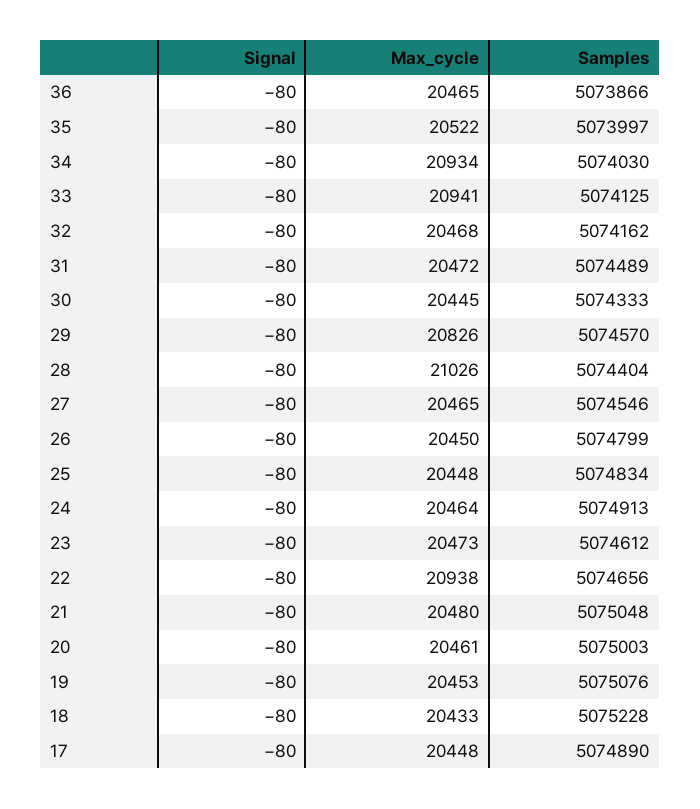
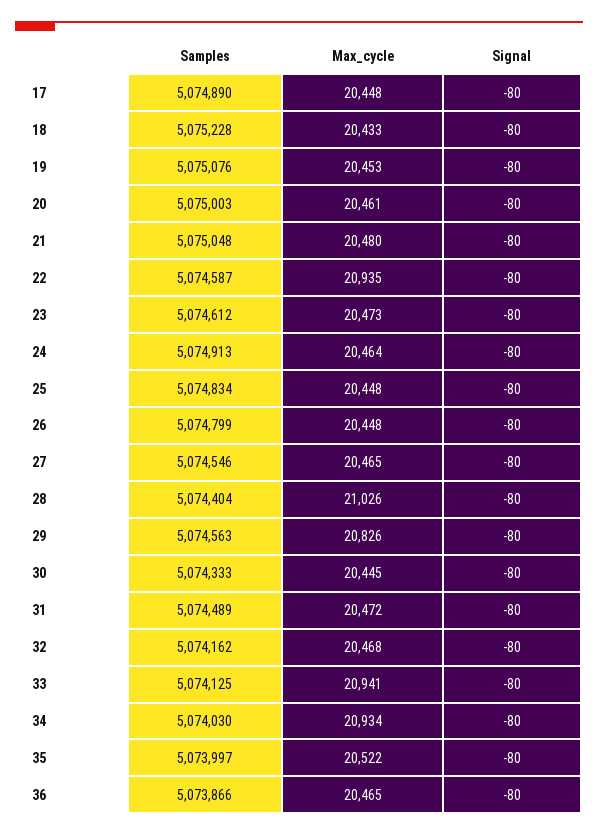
  {
    "Signal": {
      "36": -80,
      "35": -80,
      "34": -80,
      "33": -80,
      "32": -80,
      "31": -80,
      "30": -80,
      "29": -80,
      "28": -80,
      "27": -80,
      "26": -80,
      "25": -80,
      "24": -80,
      "23": -80,
      "22": -80,
      "21": -80,
      "20": -80,
      "19": -80,
      "18": -80,
      "17": -80
    },
    "Max_cycle": {
      "36": 20465,
      "35": 20522,
      "34": 20934,
      "33": 20941,
      "32": 20468,
      "31": 20472,
      "30": 20445,
      "29": 20826,
      "28": 21026,
      "27": 20465,
-     "26": 20450,
+     "26": 20448,
      "25": 20448,
      "24": 20464,
      "23": 20473,
-     "22": 20938,
+     "22": 20935,
      "21": 20480,
      "20": 20461,
      "19": 20453,
      "18": 20433,
      "17": 20448
    },
    "Samples": {
      "36": 5073866,
      "35": 5073997,
      "34": 5074030,
      "33": 5074125,
      "32": 5074162,
      "31": 5074489,
      "30": 5074333,
-     "29": 5074570,
+     "29": 5074563,
      "28": 5074404,
      "27": 5074546,
      "26": 5074799,
      "25": 5074834,
      "24": 5074913,
      "23": 5074612,
-     "22": 5074656,
+     "22": 5074587,
      "21": 5075048,
      "20": 5075003,
      "19": 5075076,
      "18": 5075228,
      "17": 5074890
    }
  }

